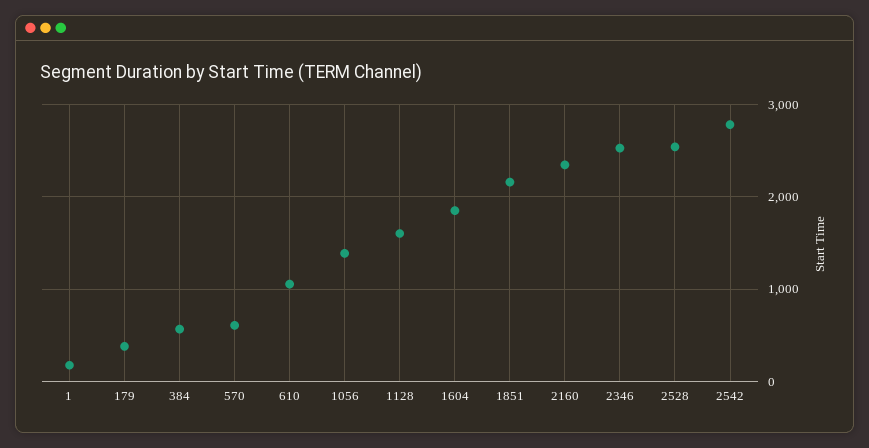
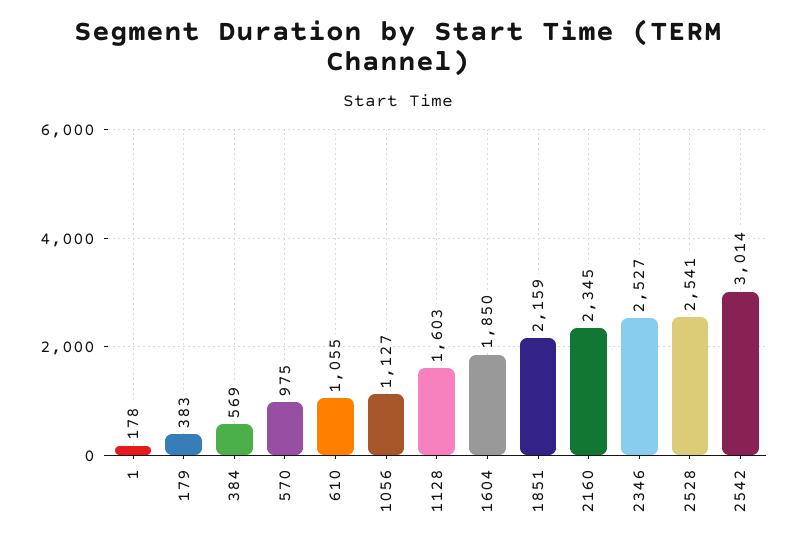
  {
    "1": 178,
    "179": 383,
    "384": 569,
-   "570": 600,
+   "570": 975,
    "610": 1055,
-   "1056": 1400,
+   "1056": 1127,
    "1128": 1603,
    "1604": 1850,
    "1851": 2159,
    "2160": 2345,
    "2346": 2527,
    "2528": 2541,
-   "2542": 2800
+   "2542": 3014
  }

